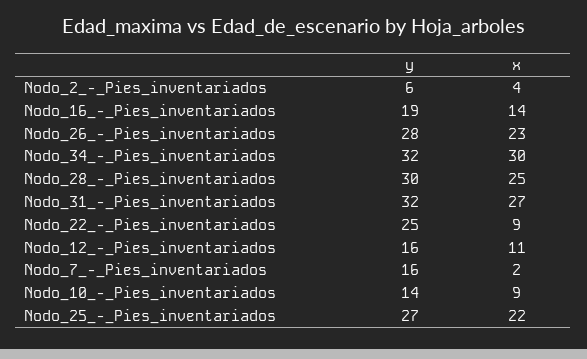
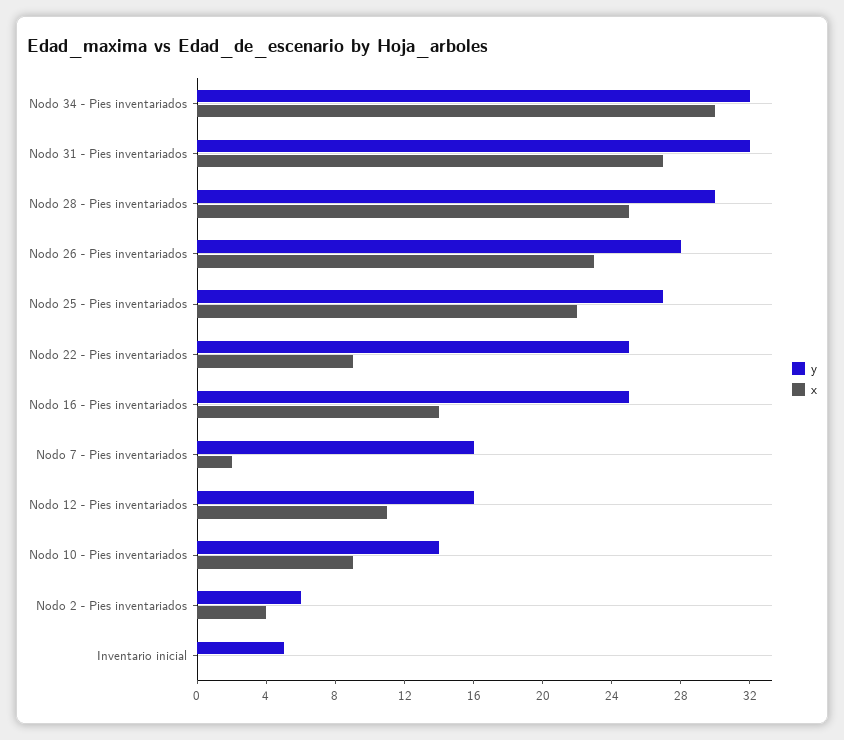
  {
    "y": {
      "Nodo_2_-_Pies_inventariados": 6,
-     "Nodo_16_-_Pies_inventariados": 19,
+     "Nodo_16_-_Pies_inventariados": 25,
      "Nodo_26_-_Pies_inventariados": 28,
      "Nodo_34_-_Pies_inventariados": 32,
      "Nodo_28_-_Pies_inventariados": 30,
      "Nodo_31_-_Pies_inventariados": 32,
      "Nodo_22_-_Pies_inventariados": 25,
      "Nodo_12_-_Pies_inventariados": 16,
      "Nodo_7_-_Pies_inventariados": 16,
      "Nodo_10_-_Pies_inventariados": 14,
-     "Nodo_25_-_Pies_inventariados": 27
+     "Nodo_25_-_Pies_inventariados": 27,
+     "Inventario inicial": 5
    },
    "x": {
      "Nodo_2_-_Pies_inventariados": 4,
      "Nodo_16_-_Pies_inventariados": 14,
      "Nodo_26_-_Pies_inventariados": 23,
      "Nodo_34_-_Pies_inventariados": 30,
      "Nodo_28_-_Pies_inventariados": 25,
      "Nodo_31_-_Pies_inventariados": 27,
      "Nodo_22_-_Pies_inventariados": 9,
      "Nodo_12_-_Pies_inventariados": 11,
      "Nodo_7_-_Pies_inventariados": 2,
      "Nodo_10_-_Pies_inventariados": 9,
-     "Nodo_25_-_Pies_inventariados": 22
+     "Nodo_25_-_Pies_inventariados": 22,
+     "Inventario inicial": 0
    }
  }

